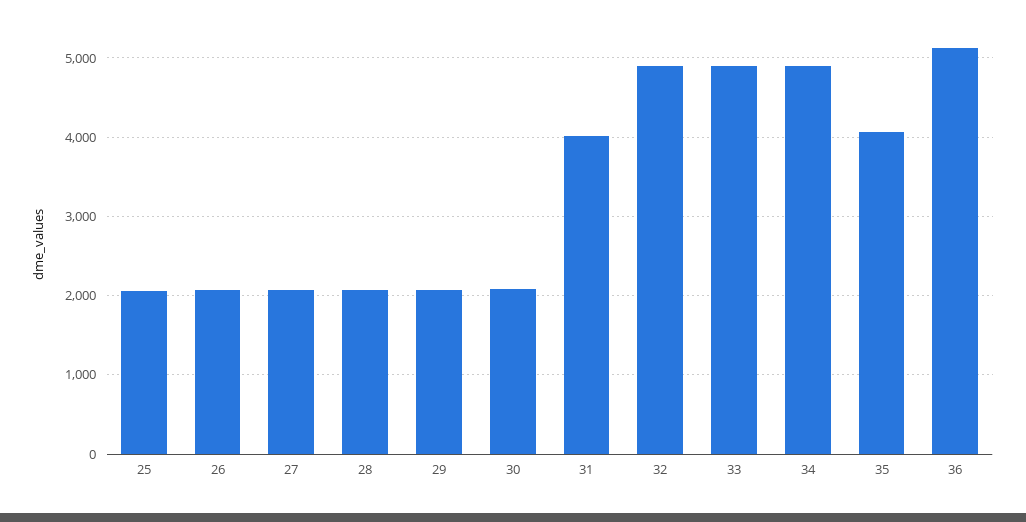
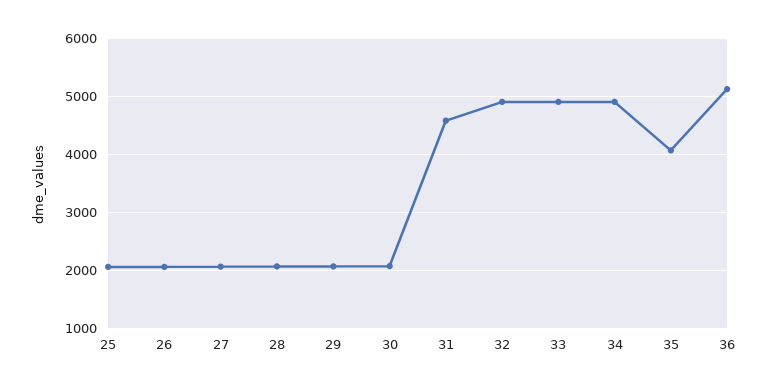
  {
    "25": 2100,
    "26": 2100,
    "27": 2100,
    "28": 2100,
    "29": 2100,
    "30": 2100,
-   "31": 4000,
+   "31": 4600,
    "32": 4900,
    "33": 4900,
    "34": 4900,
    "35": 4100,
    "36": 5100
  }

